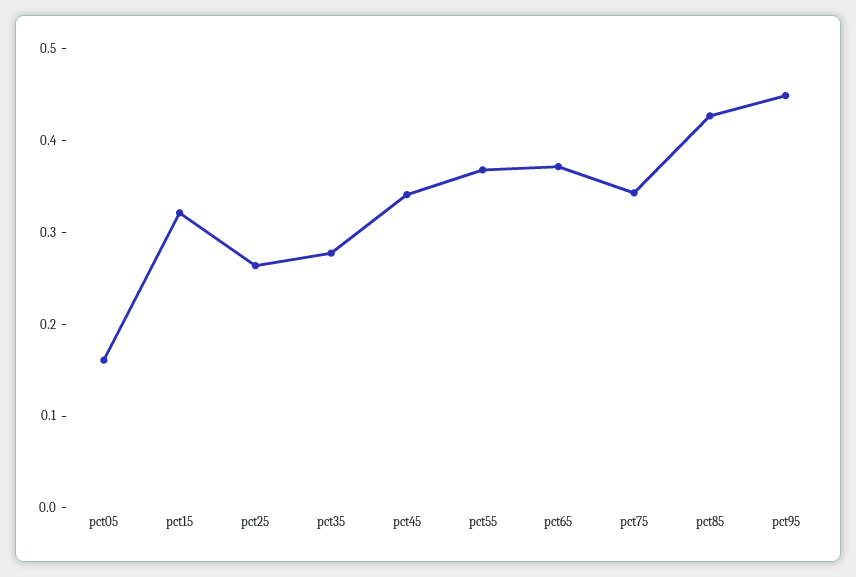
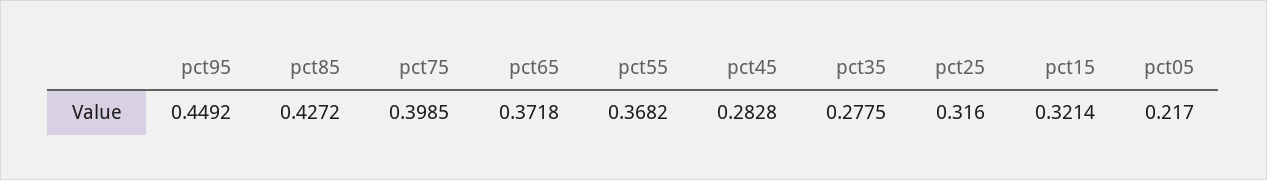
  {
-   "pct05": 0.16,
+   "pct05": 0.217,
    "pct15": 0.3214,
-   "pct25": 0.26,
+   "pct25": 0.316,
    "pct35": 0.2775,
-   "pct45": 0.34,
+   "pct45": 0.2828,
    "pct55": 0.3682,
    "pct65": 0.3718,
-   "pct75": 0.34,
+   "pct75": 0.3985,
    "pct85": 0.4272,
    "pct95": 0.4492
  }

